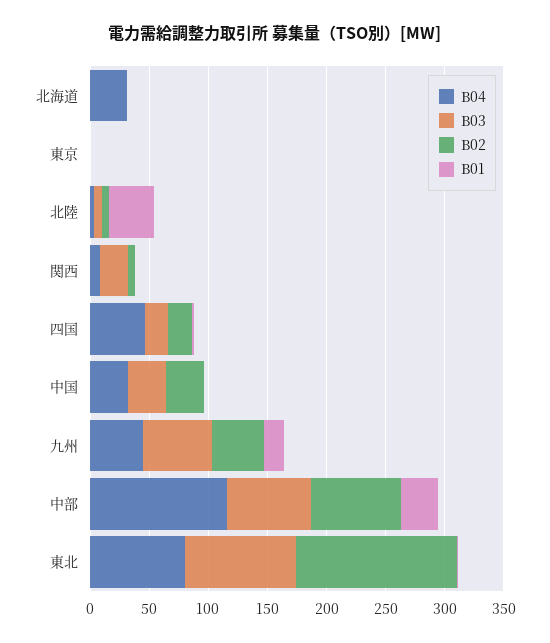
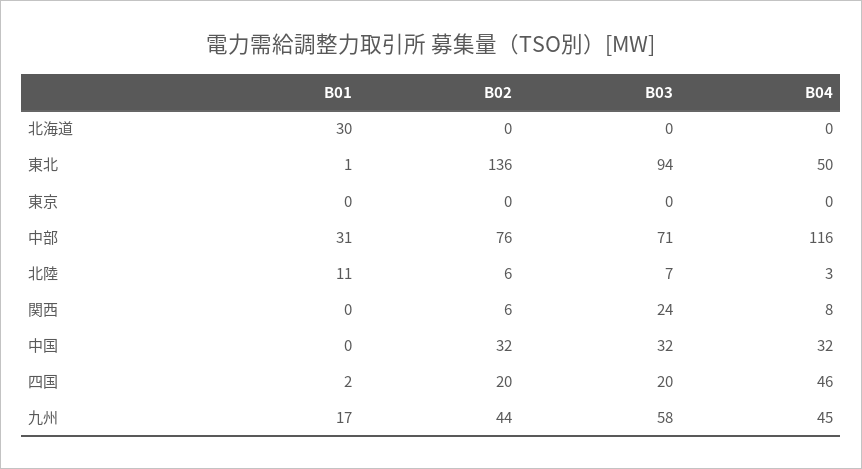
  {
    "B04": {
-     "北海道": 30,
+     "北海道": 0,
      "東京": 0,
      "北陸": 3,
      "関西": 8,
      "四国": 46,
      "中国": 32,
      "九州": 45,
      "中部": 116,
-     "東北": 80
+     "東北": 50
    },
    "B03": {
      "北海道": 0,
      "東京": 0,
      "北陸": 7,
      "関西": 24,
      "四国": 20,
      "中国": 32,
      "九州": 58,
      "中部": 71,
      "東北": 94
    },
    "B02": {
      "北海道": 0,
      "東京": 0,
      "北陸": 6,
      "関西": 6,
      "四国": 20,
      "中国": 32,
      "九州": 44,
      "中部": 76,
      "東北": 136
    },
    "B01": {
-     "北海道": 0,
+     "北海道": 30,
      "東京": 0,
-     "北陸": 40,
+     "北陸": 11,
      "関西": 0,
      "四国": 2,
      "中国": 0,
      "九州": 17,
      "中部": 31,
      "東北": 1
    }
  }

